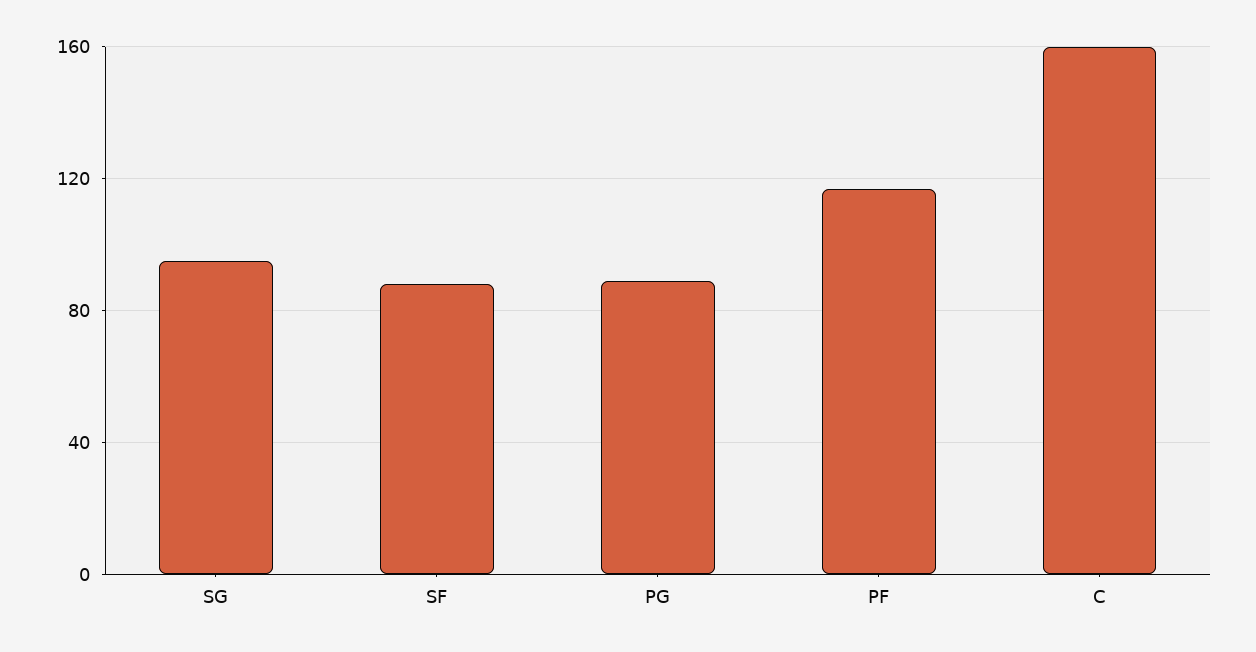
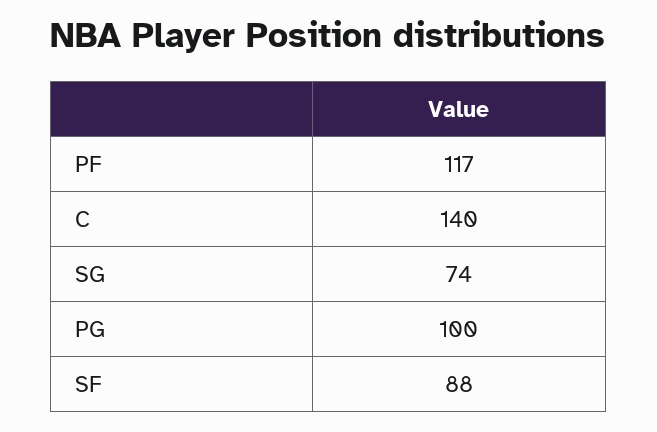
  {
-   "SG": 95,
+   "SG": 74,
    "SF": 88,
-   "PG": 90,
+   "PG": 100,
    "PF": 117,
-   "C": 160
+   "C": 140
  }

